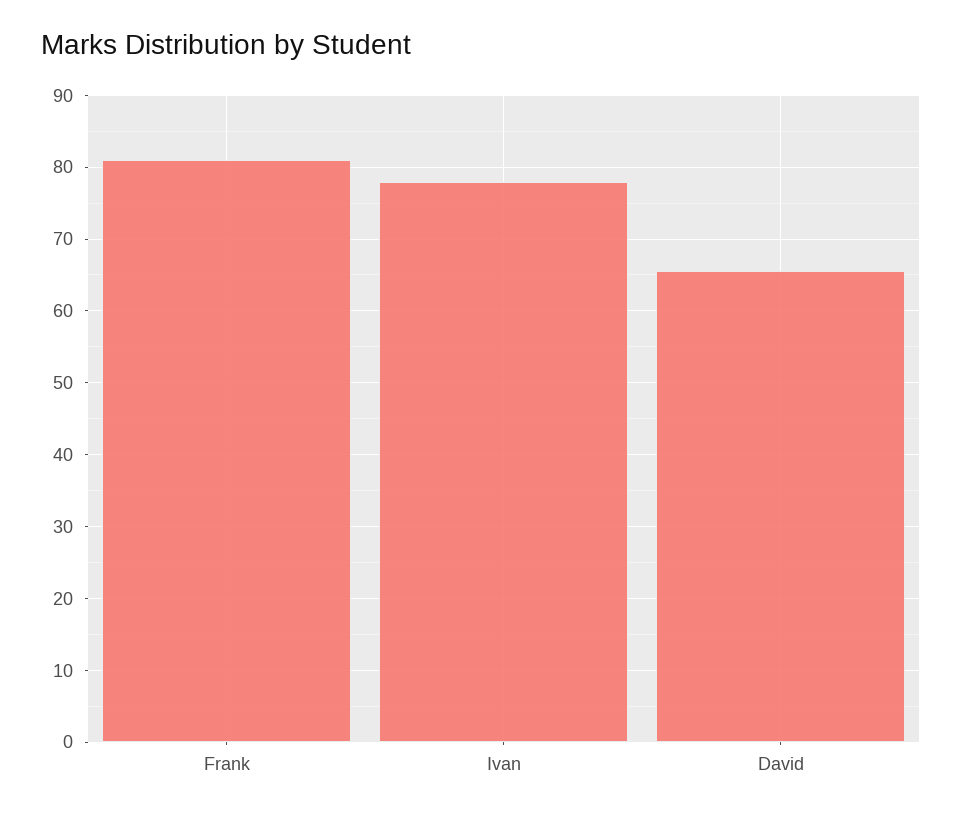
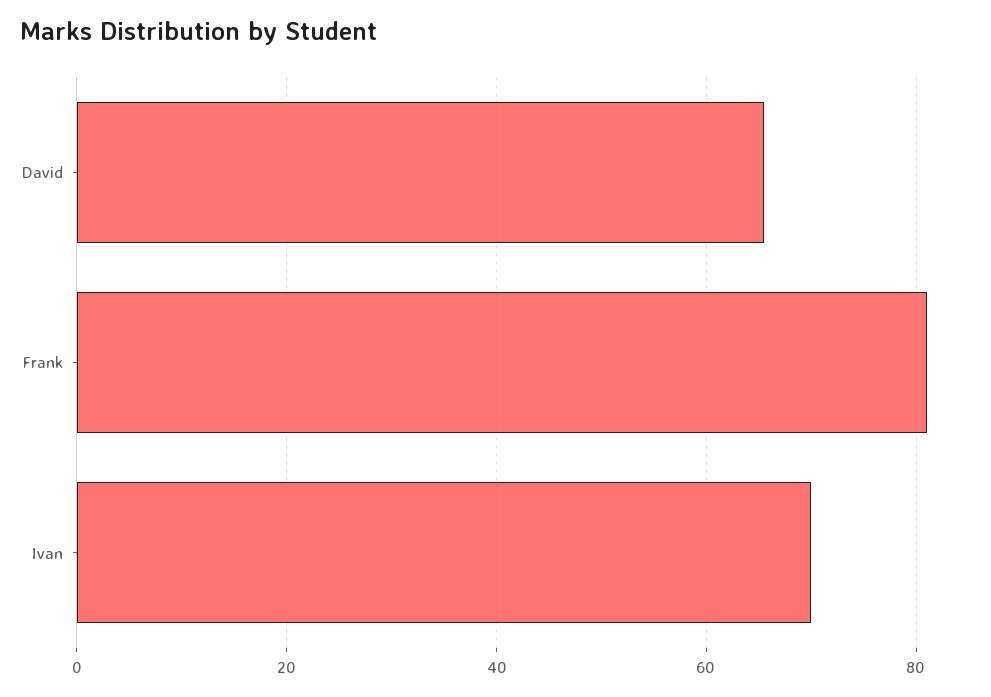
  {
    "Frank": 81,
-   "Ivan": 78,
+   "Ivan": 70,
    "David": 66
  }

